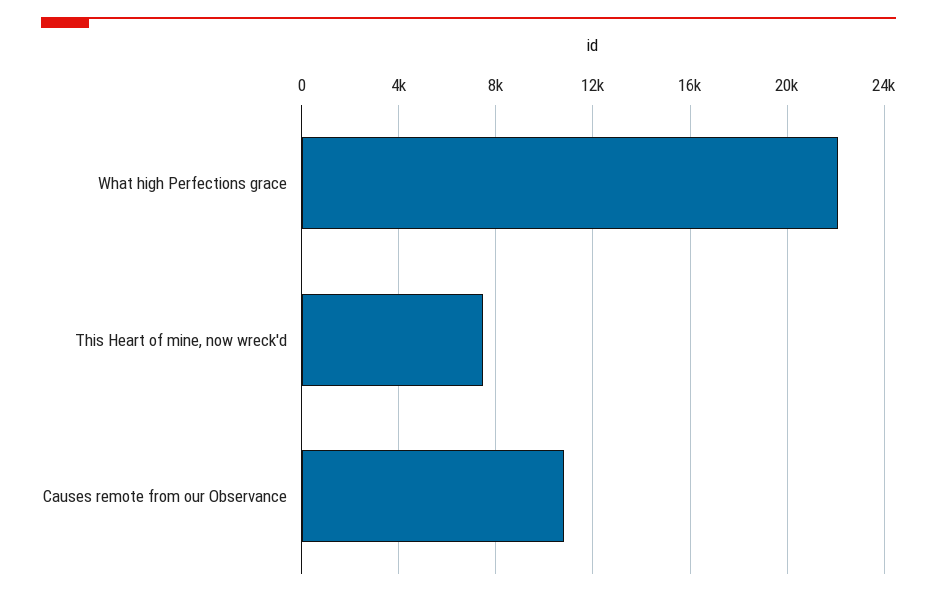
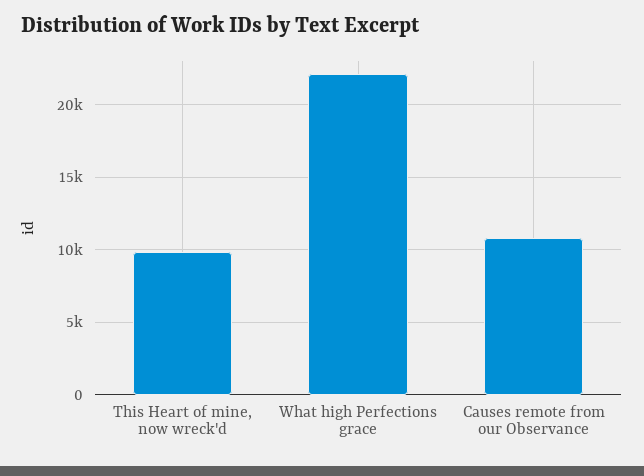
  {
    "What high Perfections grace": 22000,
-   "This Heart of mine, now wreck'd": 7500,
+   "This Heart of mine, now wreck'd": 10000,
    "Causes remote from our Observance": 11000
  }

